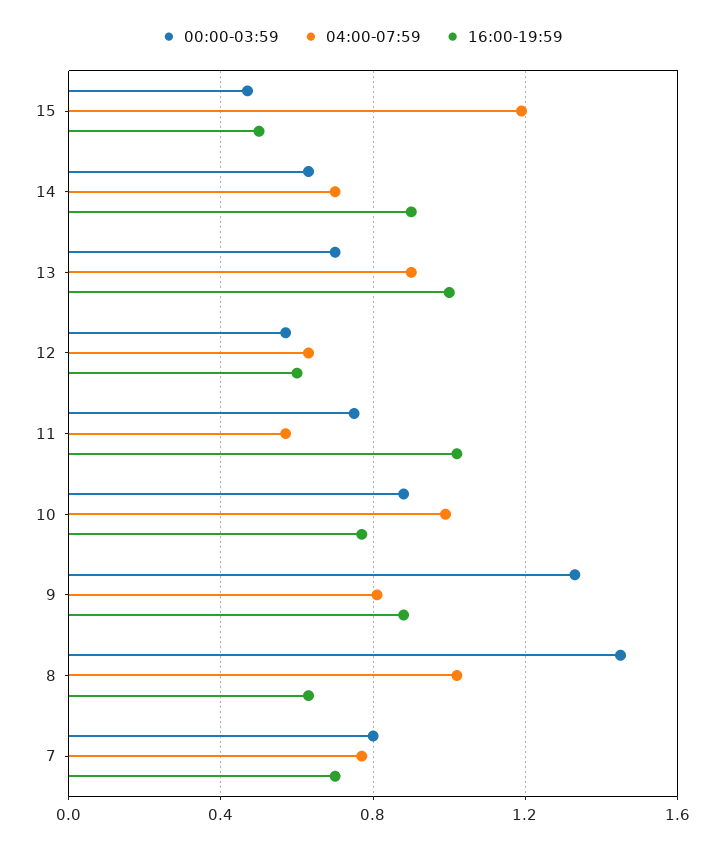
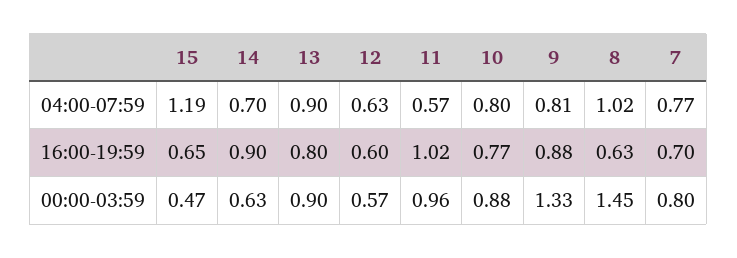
  {
    "00:00-03:59": {
      "15": 0.47,
      "14": 0.63,
-     "13": 0.7,
+     "13": 0.9,
      "12": 0.57,
-     "11": 0.75,
+     "11": 0.96,
      "10": 0.88,
      "9": 1.33,
      "8": 1.45,
      "7": 0.8
    },
    "04:00-07:59": {
      "15": 1.19,
      "14": 0.7,
      "13": 0.9,
      "12": 0.63,
      "11": 0.57,
-     "10": 1,
+     "10": 0.8,
      "9": 0.81,
      "8": 1.02,
      "7": 0.77
    },
    "16:00-19:59": {
-     "15": 0.5,
+     "15": 0.65,
      "14": 0.9,
-     "13": 1,
+     "13": 0.8,
      "12": 0.6,
      "11": 1.02,
      "10": 0.77,
      "9": 0.88,
      "8": 0.63,
      "7": 0.7
    }
  }

